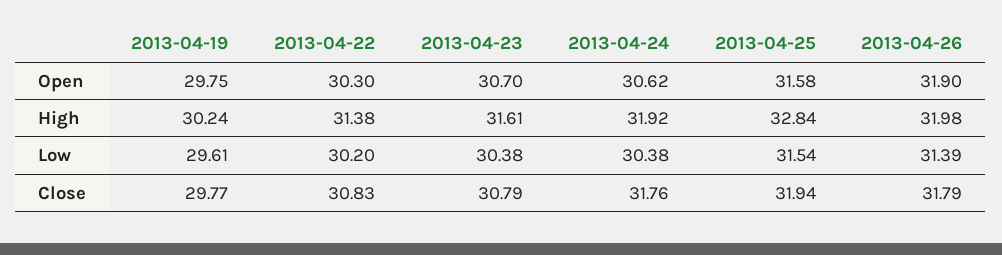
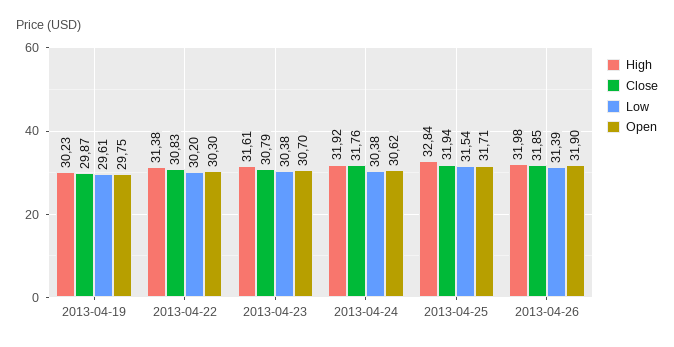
  {
    "Open": {
      "2013-04-19": 29.75,
      "2013-04-22": 30.3,
      "2013-04-23": 30.7,
      "2013-04-24": 30.62,
-     "2013-04-25": 31.58,
+     "2013-04-25": 31.71,
      "2013-04-26": 31.9
    },
    "High": {
-     "2013-04-19": 30.24,
+     "2013-04-19": 30.23,
      "2013-04-22": 31.38,
      "2013-04-23": 31.61,
      "2013-04-24": 31.92,
      "2013-04-25": 32.84,
      "2013-04-26": 31.98
    },
    "Low": {
      "2013-04-19": 29.61,
      "2013-04-22": 30.2,
      "2013-04-23": 30.38,
      "2013-04-24": 30.38,
      "2013-04-25": 31.54,
      "2013-04-26": 31.39
    },
    "Close": {
-     "2013-04-19": 29.77,
+     "2013-04-19": 29.87,
      "2013-04-22": 30.83,
      "2013-04-23": 30.79,
      "2013-04-24": 31.76,
      "2013-04-25": 31.94,
-     "2013-04-26": 31.79
+     "2013-04-26": 31.85
    }
  }

